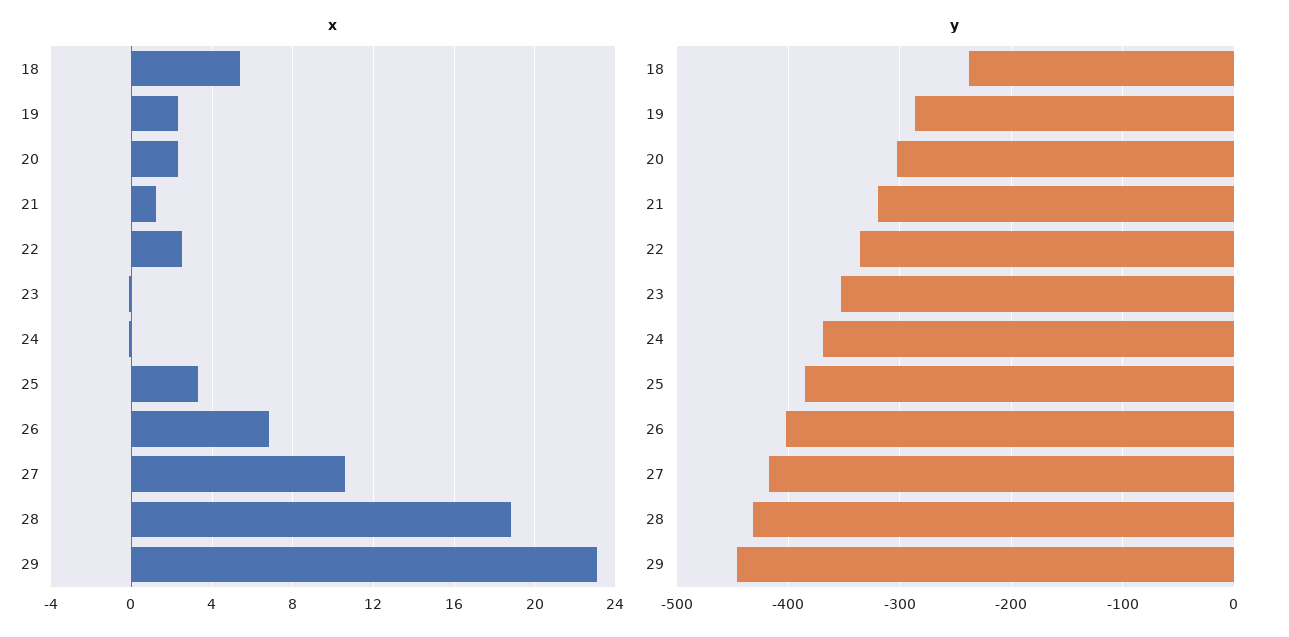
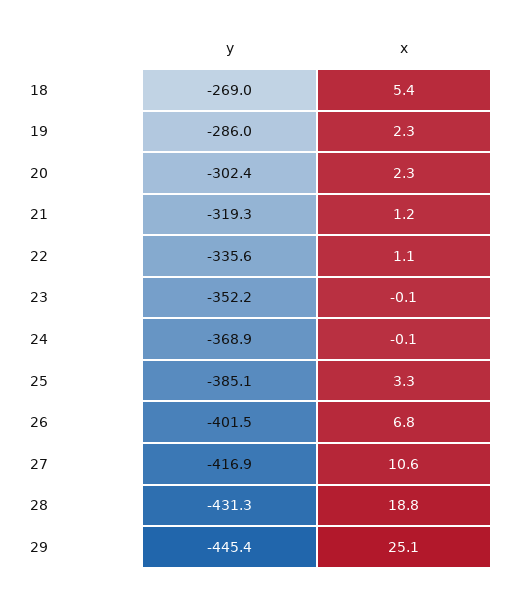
  {
    "x": {
      "18": 5.4,
      "19": 2.3,
      "20": 2.3,
      "21": 1.2,
-     "22": 2.5,
+     "22": 1.1,
      "23": -0.1,
      "24": -0.1,
      "25": 3.3,
      "26": 6.8,
      "27": 10.6,
      "28": 18.8,
-     "29": 23
+     "29": 25.1
    },
    "y": {
-     "18": -240,
+     "18": -269,
      "19": -286,
      "20": -302.4,
      "21": -319.3,
      "22": -335.6,
      "23": -352.2,
      "24": -368.9,
      "25": -385.1,
      "26": -401.5,
      "27": -416.9,
      "28": -431.3,
      "29": -445.4
    }
  }

